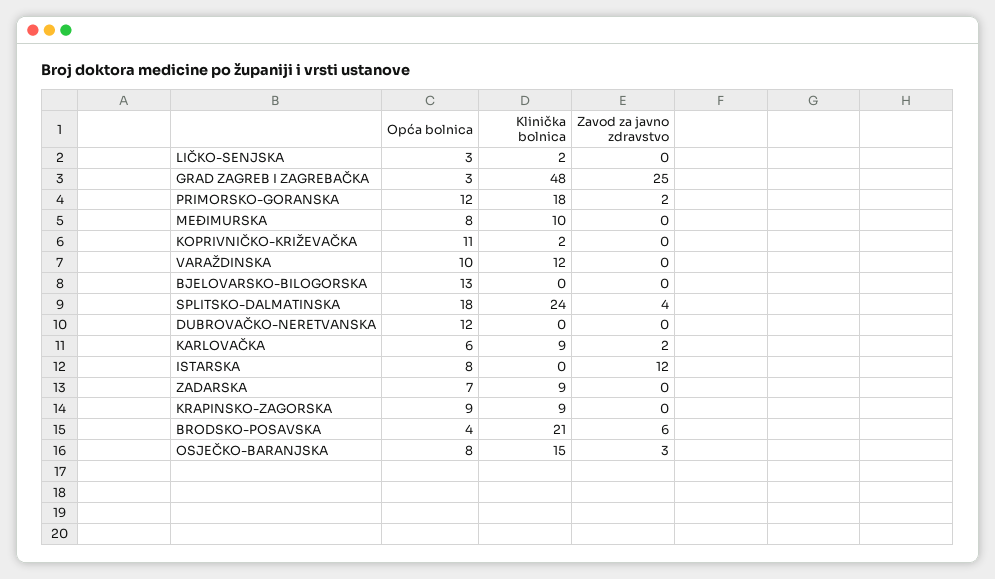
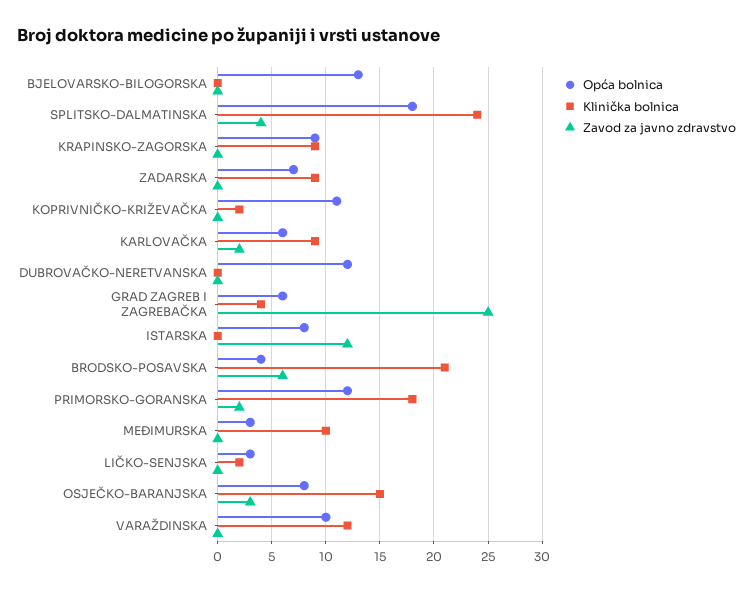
  {
    "Opća bolnica": {
      "LIČKO-SENJSKA": 3,
-     "GRAD ZAGREB I ZAGREBAČKA": 3,
+     "GRAD ZAGREB I ZAGREBAČKA": 6,
      "PRIMORSKO-GORANSKA": 12,
-     "MEĐIMURSKA": 8,
+     "MEĐIMURSKA": 3,
      "KOPRIVNIČKO-KRIŽEVAČKA": 11,
      "VARAŽDINSKA": 10,
      "BJELOVARSKO-BILOGORSKA": 13,
      "SPLITSKO-DALMATINSKA": 18,
      "DUBROVAČKO-NERETVANSKA": 12,
      "KARLOVAČKA": 6,
      "ISTARSKA": 8,
      "ZADARSKA": 7,
      "KRAPINSKO-ZAGORSKA": 9,
      "BRODSKO-POSAVSKA": 4,
      "OSJEČKO-BARANJSKA": 8
    },
    "Klinička bolnica": {
      "LIČKO-SENJSKA": 2,
-     "GRAD ZAGREB I ZAGREBAČKA": 48,
+     "GRAD ZAGREB I ZAGREBAČKA": 4,
      "PRIMORSKO-GORANSKA": 18,
      "MEĐIMURSKA": 10,
      "KOPRIVNIČKO-KRIŽEVAČKA": 2,
      "VARAŽDINSKA": 12,
      "BJELOVARSKO-BILOGORSKA": 0,
      "SPLITSKO-DALMATINSKA": 24,
      "DUBROVAČKO-NERETVANSKA": 0,
      "KARLOVAČKA": 9,
      "ISTARSKA": 0,
      "ZADARSKA": 9,
      "KRAPINSKO-ZAGORSKA": 9,
      "BRODSKO-POSAVSKA": 21,
      "OSJEČKO-BARANJSKA": 15
    },
    "Zavod za javno zdravstvo": {
      "LIČKO-SENJSKA": 0,
      "GRAD ZAGREB I ZAGREBAČKA": 25,
      "PRIMORSKO-GORANSKA": 2,
      "MEĐIMURSKA": 0,
      "KOPRIVNIČKO-KRIŽEVAČKA": 0,
      "VARAŽDINSKA": 0,
      "BJELOVARSKO-BILOGORSKA": 0,
      "SPLITSKO-DALMATINSKA": 4,
      "DUBROVAČKO-NERETVANSKA": 0,
      "KARLOVAČKA": 2,
      "ISTARSKA": 12,
      "ZADARSKA": 0,
      "KRAPINSKO-ZAGORSKA": 0,
      "BRODSKO-POSAVSKA": 6,
      "OSJEČKO-BARANJSKA": 3
    }
  }

